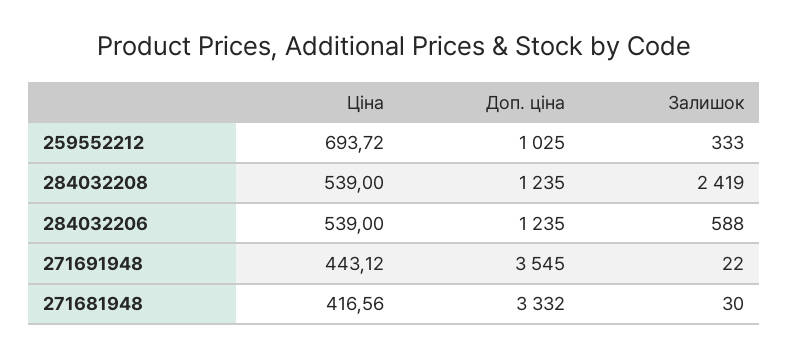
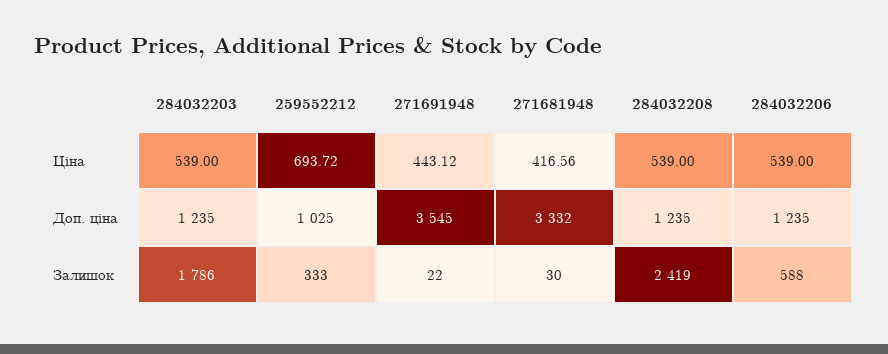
  {
    "Ціна": {
      "259552212": 693.72,
      "284032208": 539,
      "284032206": 539,
      "271691948": 443.12,
-     "271681948": 416.56
+     "271681948": 416.56,
+     "284032203": 539
    },
    "Доп. ціна": {
      "259552212": 1025,
      "284032208": 1235,
      "284032206": 1235,
      "271691948": 3545,
-     "271681948": 3332
+     "271681948": 3332,
+     "284032203": 1235
    },
    "Залишок": {
      "259552212": 333,
      "284032208": 2419,
      "284032206": 588,
      "271691948": 22,
-     "271681948": 30
+     "271681948": 30,
+     "284032203": 1786
    }
  }

